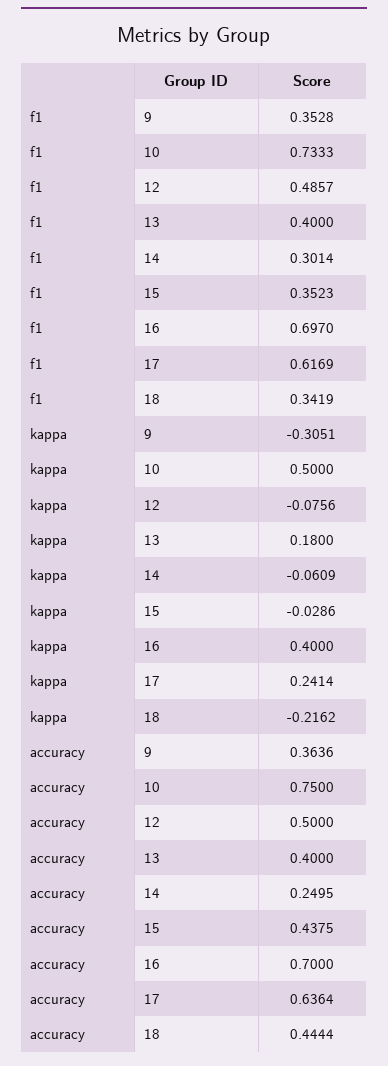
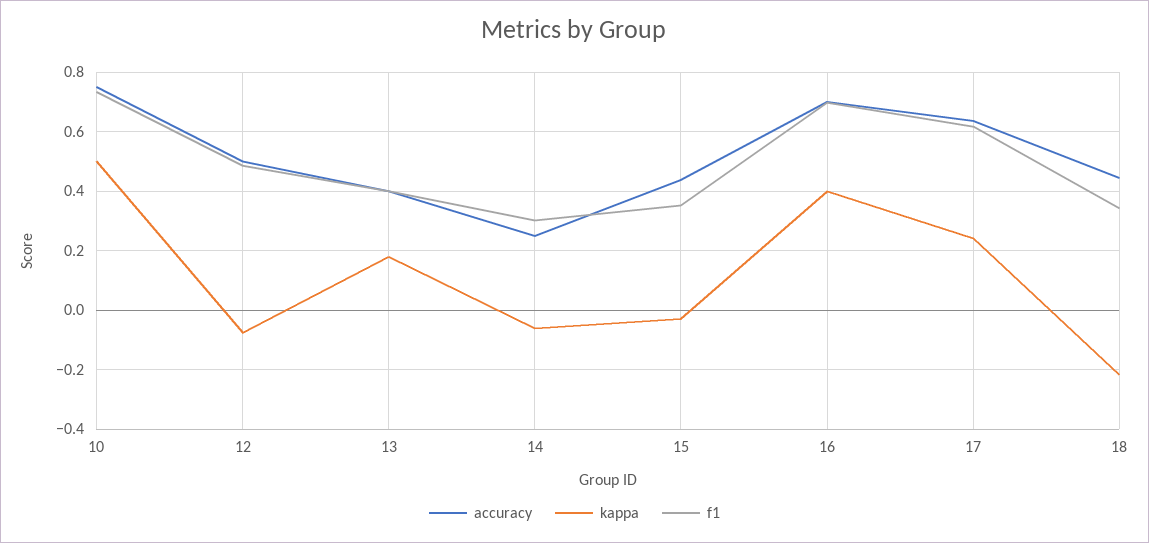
  {
    "f1": {
-     "9": 0.3528,
      "10": 0.7333,
      "12": 0.4857,
      "13": 0.4,
      "14": 0.3014,
      "15": 0.3523,
      "16": 0.697,
      "17": 0.6169,
      "18": 0.3419
    },
    "kappa": {
-     "9": -0.3051,
      "10": 0.5,
      "12": -0.0756,
      "13": 0.18,
      "14": -0.0609,
      "15": -0.0286,
      "16": 0.4,
      "17": 0.2414,
      "18": -0.2162
    },
    "accuracy": {
-     "9": 0.3636,
      "10": 0.75,
      "12": 0.5,
      "13": 0.4,
      "14": 0.2495,
      "15": 0.4375,
      "16": 0.7,
      "17": 0.6364,
      "18": 0.4444
    }
  }

